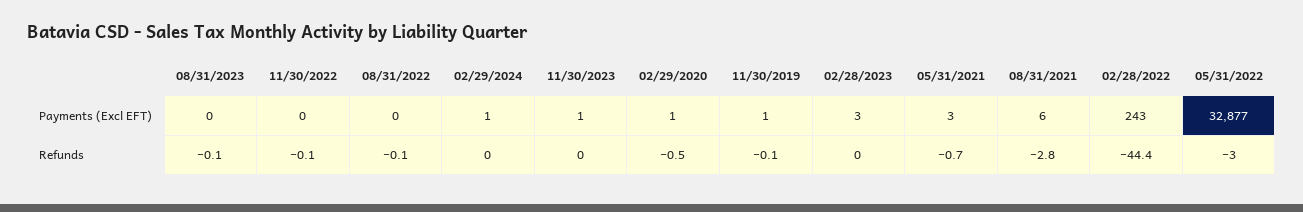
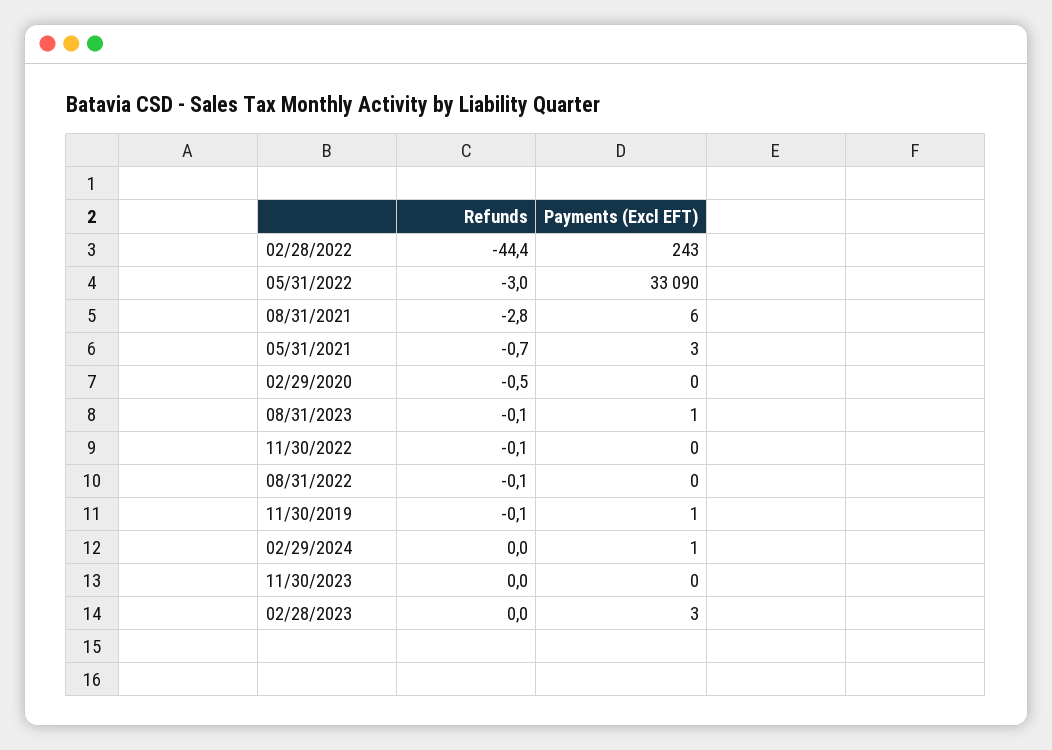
  {
    "08/31/2023": {
-     "Payments (Excl EFT)": 0,
+     "Payments (Excl EFT)": 1,
      "Refunds": -0.1
    },
    "11/30/2022": {
      "Payments (Excl EFT)": 0,
      "Refunds": -0.1
    },
    "08/31/2022": {
      "Payments (Excl EFT)": 0,
      "Refunds": -0.1
    },
    "02/29/2024": {
      "Payments (Excl EFT)": 1,
      "Refunds": 0
    },
    "11/30/2023": {
-     "Payments (Excl EFT)": 1,
+     "Payments (Excl EFT)": 0,
      "Refunds": 0
    },
    "02/29/2020": {
-     "Payments (Excl EFT)": 1,
+     "Payments (Excl EFT)": 0,
      "Refunds": -0.5
    },
    "11/30/2019": {
      "Payments (Excl EFT)": 1,
      "Refunds": -0.1
    },
    "02/28/2023": {
      "Payments (Excl EFT)": 3,
      "Refunds": 0
    },
    "05/31/2021": {
      "Payments (Excl EFT)": 3,
      "Refunds": -0.7
    },
    "08/31/2021": {
      "Payments (Excl EFT)": 6,
      "Refunds": -2.8
    },
    "02/28/2022": {
      "Payments (Excl EFT)": 243,
      "Refunds": -44.4
    },
    "05/31/2022": {
-     "Payments (Excl EFT)": 32877,
+     "Payments (Excl EFT)": 33090,
      "Refunds": -3
    }
  }

